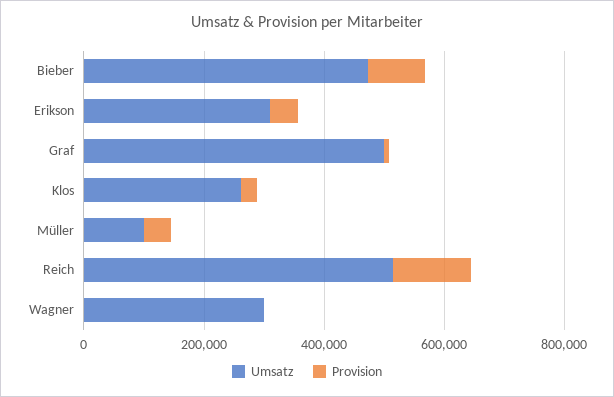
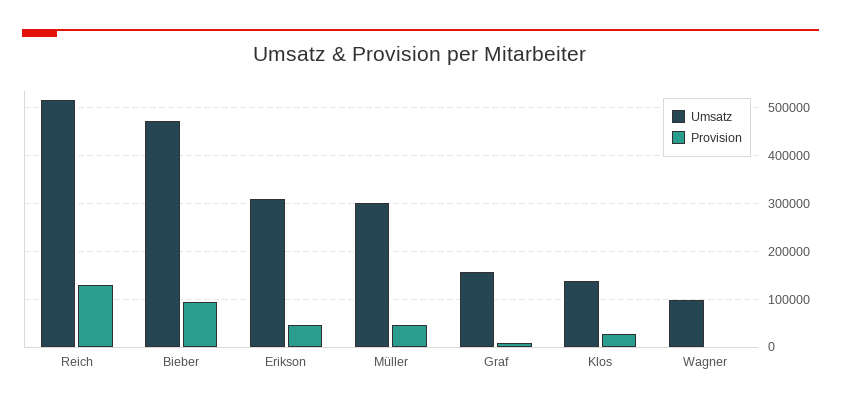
  {
    "Umsatz": {
      "Bieber": 480000,
      "Erikson": 320000,
-     "Graf": 500000,
+     "Graf": 160000,
-     "Klos": 250000,
+     "Klos": 140000,
-     "Müller": 100000,
+     "Müller": 300000,
      "Reich": 520000,
-     "Wagner": 300000
+     "Wagner": 100000
    },
    "Provision": {
      "Bieber": 100000,
      "Erikson": 40000,
      "Graf": 0,
      "Klos": 20000,
      "Müller": 40000,
      "Reich": 120000,
      "Wagner": 0
    }
  }

